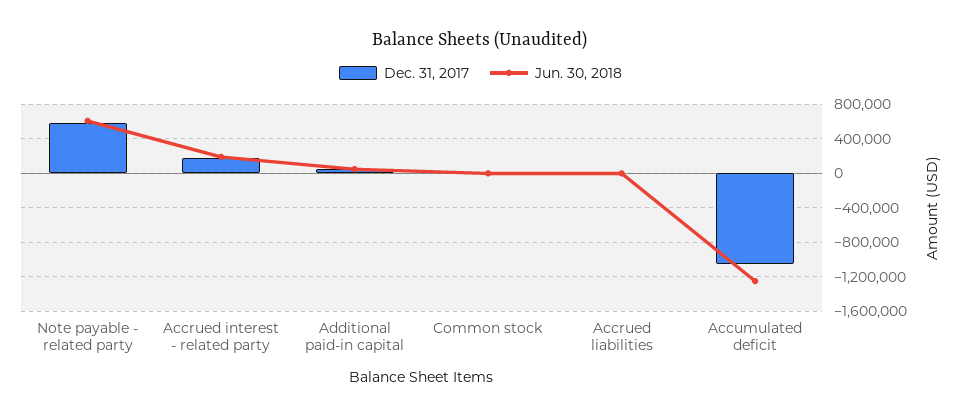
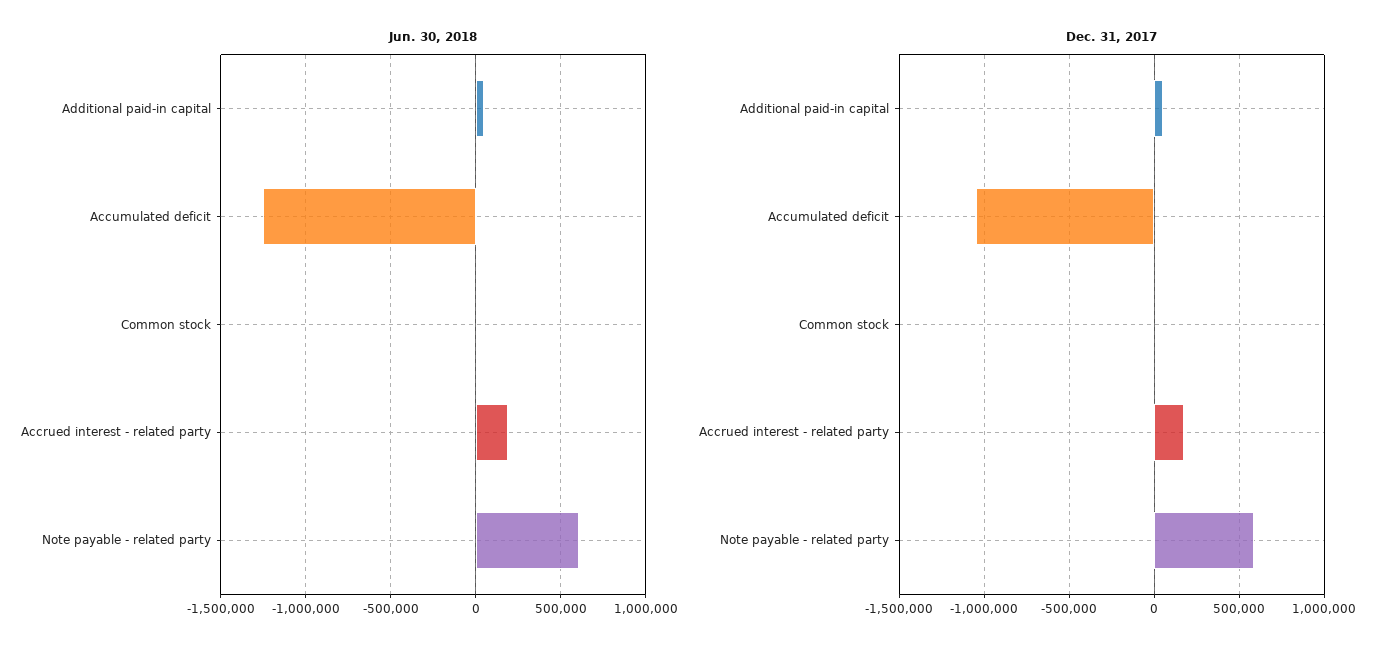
  {
    "Dec. 31, 2017": {
      "Note payable - related party": 600000,
      "Accrued interest - related party": 150000,
      "Additional paid-in capital": 50000,
      "Common stock": 0,
-     "Accrued liabilities": 0,
      "Accumulated deficit": -1050000
    },
    "Jun. 30, 2018": {
      "Note payable - related party": 600000,
      "Accrued interest - related party": 200000,
      "Additional paid-in capital": 50000,
      "Common stock": 0,
-     "Accrued liabilities": 0,
      "Accumulated deficit": -1250000
    }
  }

